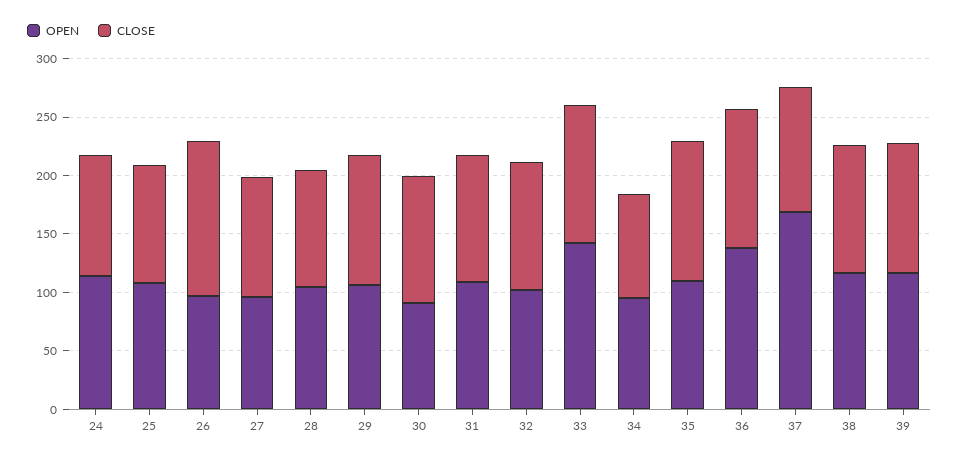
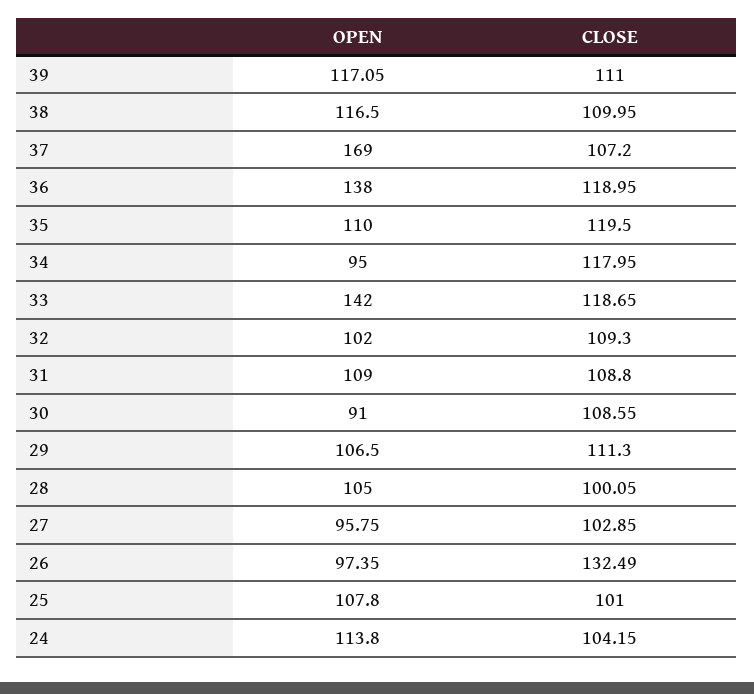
  {
    "OPEN": {
      "24": 113.8,
      "25": 107.8,
      "26": 97.35,
      "27": 95.75,
      "28": 105,
      "29": 106.5,
      "30": 91,
      "31": 109,
      "32": 102,
      "33": 142,
      "34": 95,
      "35": 110,
      "36": 138,
      "37": 169,
      "38": 116.5,
      "39": 117.05
    },
    "CLOSE": {
      "24": 104.15,
      "25": 101,
      "26": 132.49,
      "27": 102.85,
      "28": 100.05,
      "29": 111.3,
      "30": 108.55,
      "31": 108.8,
      "32": 109.3,
      "33": 118.65,
-     "34": 90,
+     "34": 117.95,
      "35": 119.5,
      "36": 118.95,
      "37": 107.2,
      "38": 109.95,
      "39": 111
    }
  }

